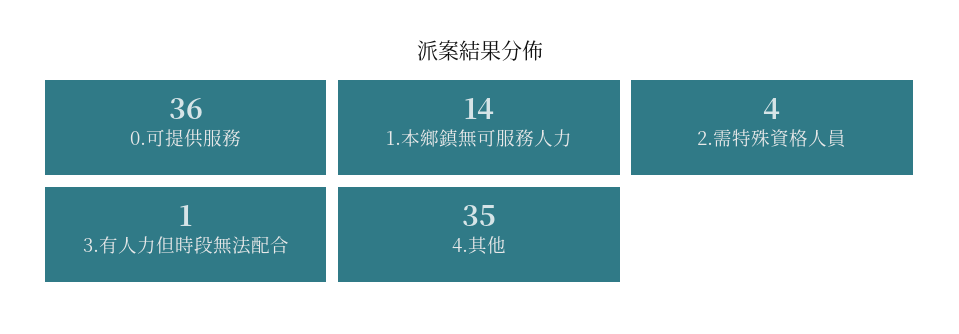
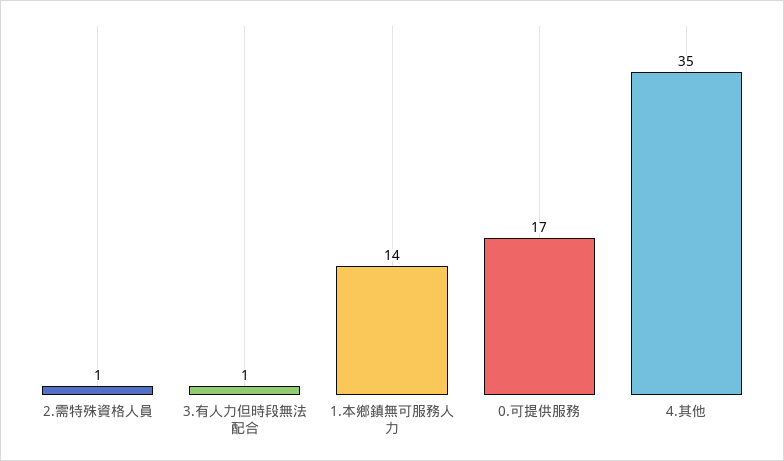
  {
-   "0.可提供服務": 36,
+   "0.可提供服務": 17,
    "1.本鄉鎮無可服務人力": 14,
-   "2.需特殊資格人員": 4,
+   "2.需特殊資格人員": 1,
    "3.有人力但時段無法配合": 1,
    "4.其他": 35
  }

